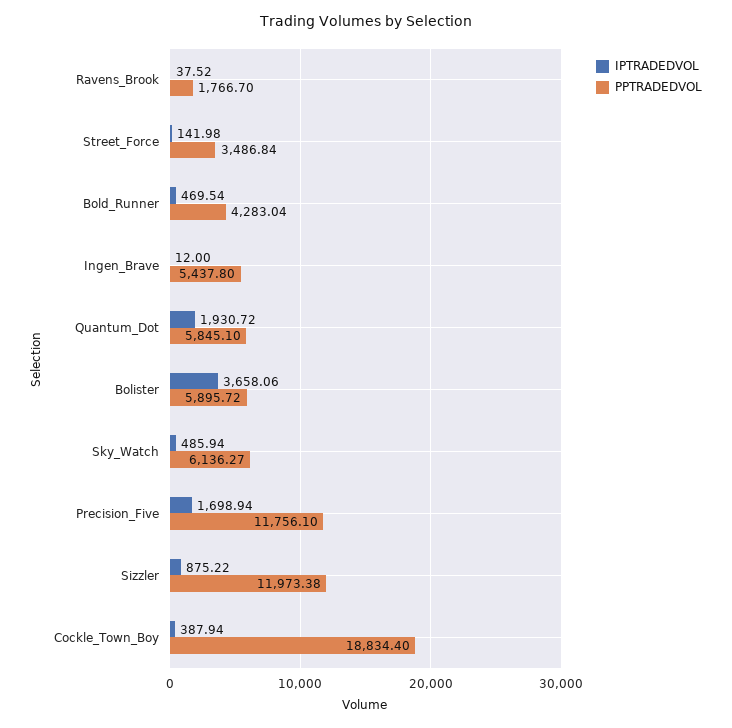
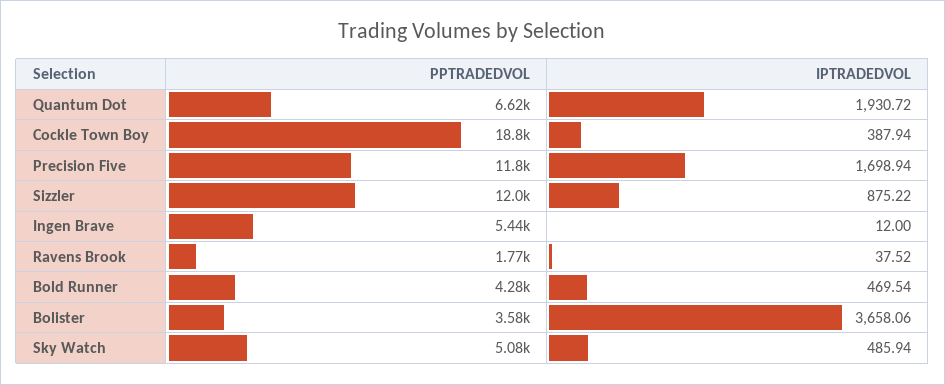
  {
    "IPTRADEDVOL": {
      "Ravens_Brook": 37.52,
-     "Street_Force": 141.98,
      "Bold_Runner": 469.54,
      "Ingen_Brave": 12,
      "Quantum_Dot": 1930.72,
      "Bolister": 3658.06,
      "Sky_Watch": 485.94,
      "Precision_Five": 1698.94,
      "Sizzler": 875.22,
      "Cockle_Town_Boy": 387.94
    },
    "PPTRADEDVOL": {
      "Ravens_Brook": 1766.7,
-     "Street_Force": 3486.84,
      "Bold_Runner": 4283.04,
      "Ingen_Brave": 5437.8,
-     "Quantum_Dot": 5845.1,
+     "Quantum_Dot": 6620,
-     "Bolister": 5895.72,
+     "Bolister": 3580,
-     "Sky_Watch": 6136.27,
+     "Sky_Watch": 5080,
      "Precision_Five": 11756.1,
      "Sizzler": 11973.38,
      "Cockle_Town_Boy": 18834.4
    }
  }

